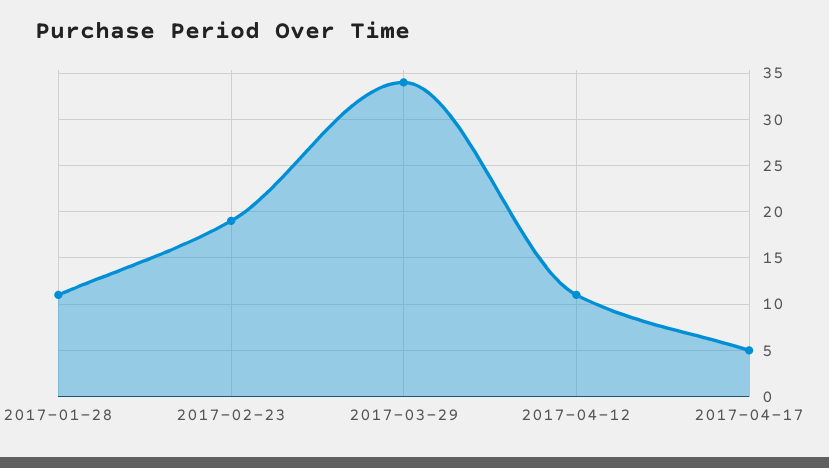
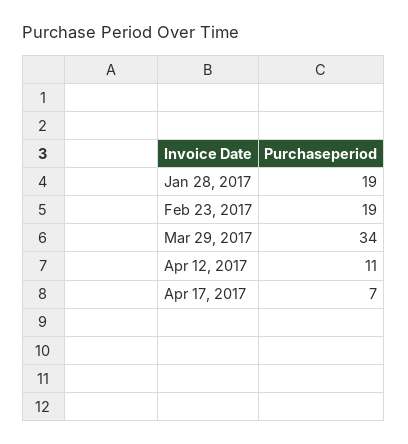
  {
-   "2017-01-28": 11,
+   "2017-01-28": 19,
    "2017-02-23": 19,
    "2017-03-29": 34,
    "2017-04-12": 11,
-   "2017-04-17": 5
+   "2017-04-17": 7
  }

